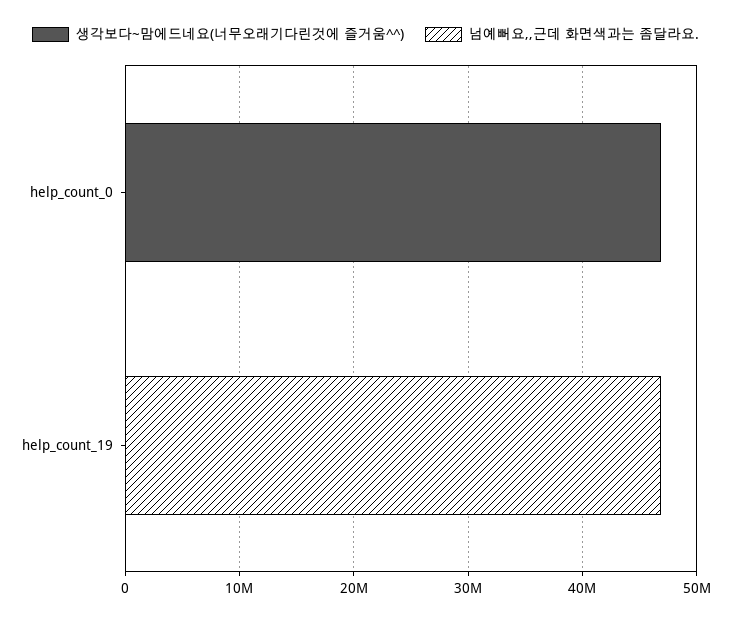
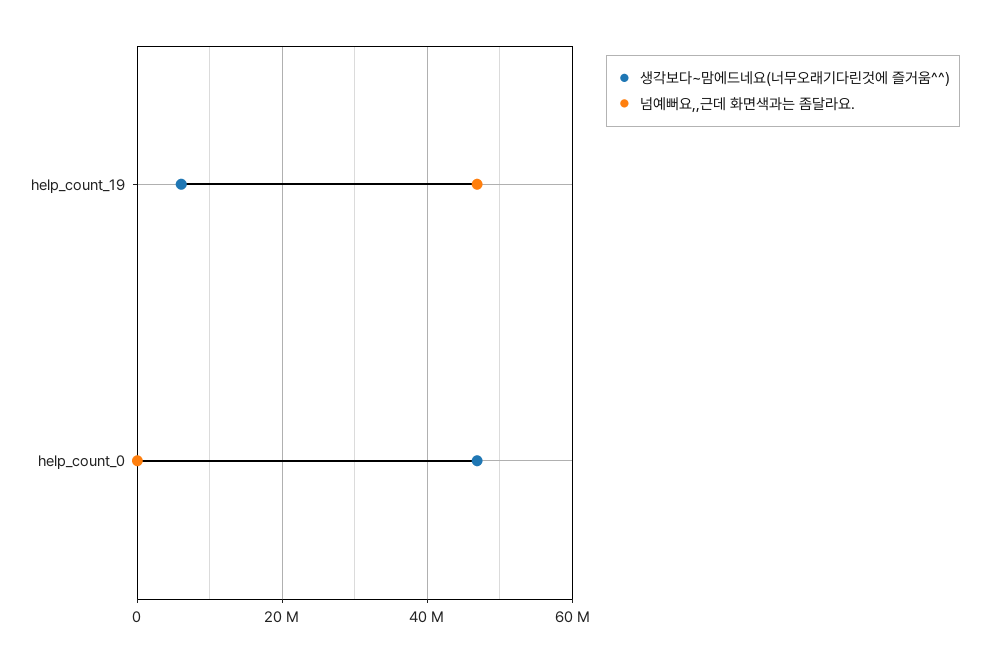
  {
    "생각보다~맘에드네요(너무오래기다린것에 즐거움^^)": {
      "help_count_0": 46000000,
-     "help_count_19": 0
+     "help_count_19": 6000000
    },
    "넘예뻐요,,근데 화면색과는 좀달라요.": {
      "help_count_0": 0,
      "help_count_19": 46000000
    }
  }

